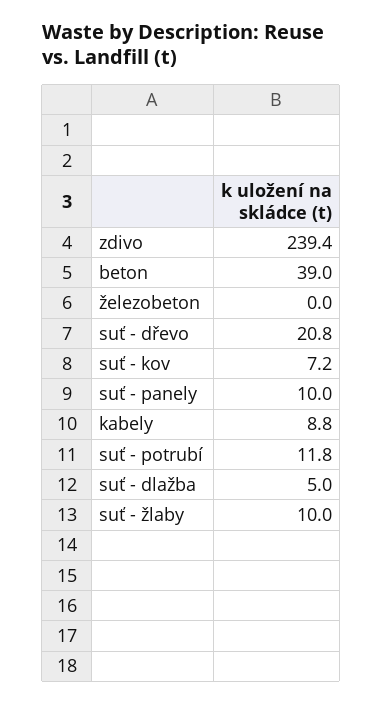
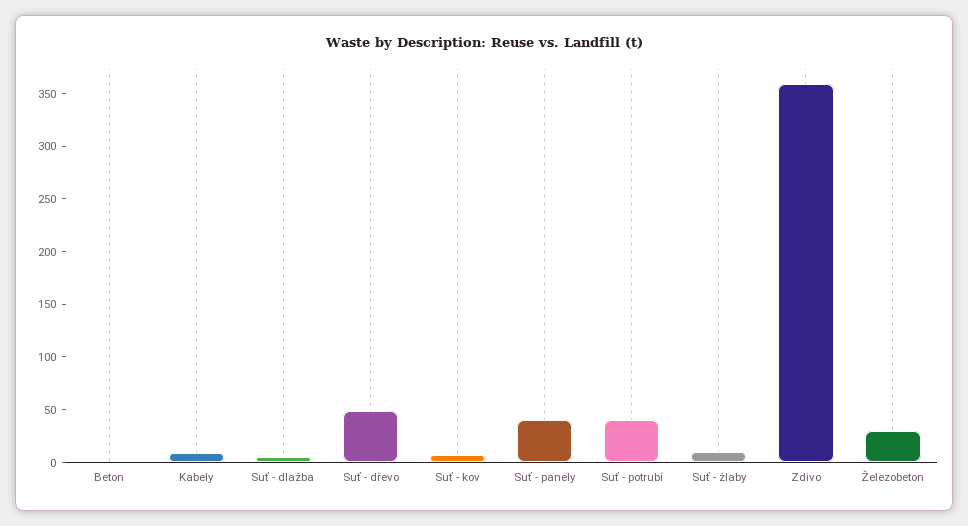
  {
-   "zdivo": 239.4,
+   "zdivo": 360,
-   "beton": 39,
+   "beton": 0,
-   "železobeton": 0,
+   "železobeton": 30,
-   "suť - dřevo": 20.8,
+   "suť - dřevo": 50,
    "suť - kov": 7.2,
-   "suť - panely": 10,
+   "suť - panely": 40,
    "kabely": 8.8,
-   "suť - potrubí": 11.8,
+   "suť - potrubí": 40,
    "suť - dlažba": 5,
    "suť - žlaby": 10
  }

